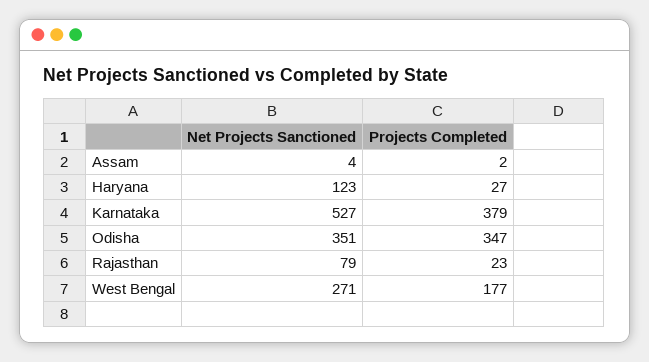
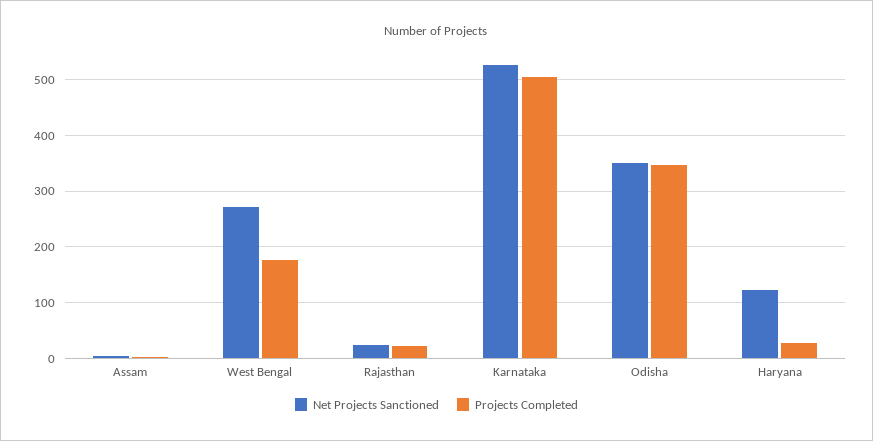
  {
    "Net Projects Sanctioned": {
      "Assam": 4,
      "Haryana": 123,
      "Karnataka": 527,
      "Odisha": 351,
-     "Rajasthan": 79,
+     "Rajasthan": 20,
      "West Bengal": 271
    },
    "Projects Completed": {
      "Assam": 2,
      "Haryana": 27,
-     "Karnataka": 379,
+     "Karnataka": 500,
      "Odisha": 347,
      "Rajasthan": 23,
      "West Bengal": 177
    }
  }

